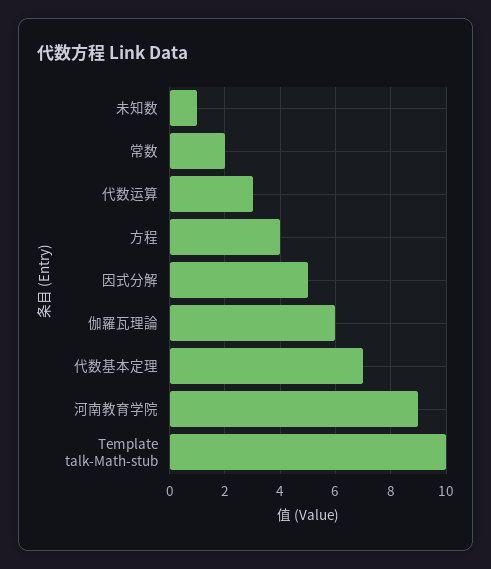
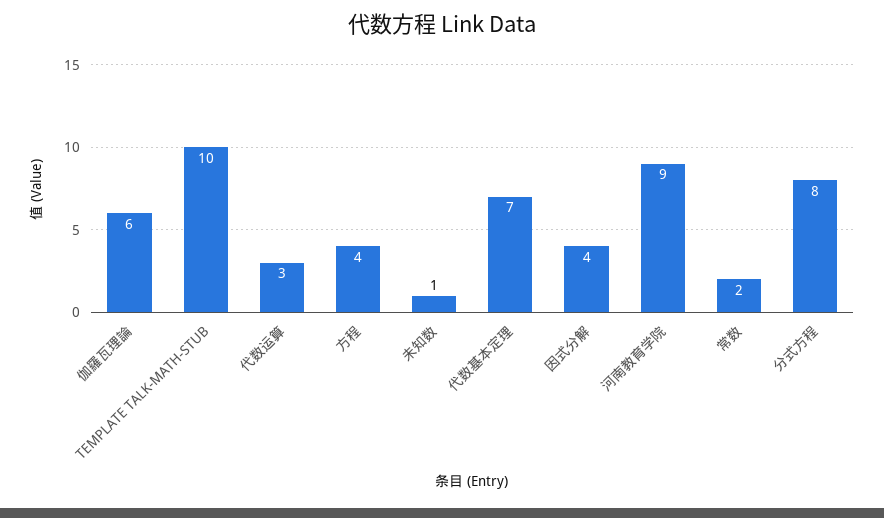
  {
    "未知数": 1,
    "常数": 2,
    "代数运算": 3,
    "方程": 4,
-   "因式分解": 5,
+   "因式分解": 4,
    "伽羅瓦理論": 6,
    "代数基本定理": 7,
    "河南教育学院": 9,
-   "Template talk-Math-stub": 10
+   "Template talk-Math-stub": 10,
+   "分式方程": 8
  }

